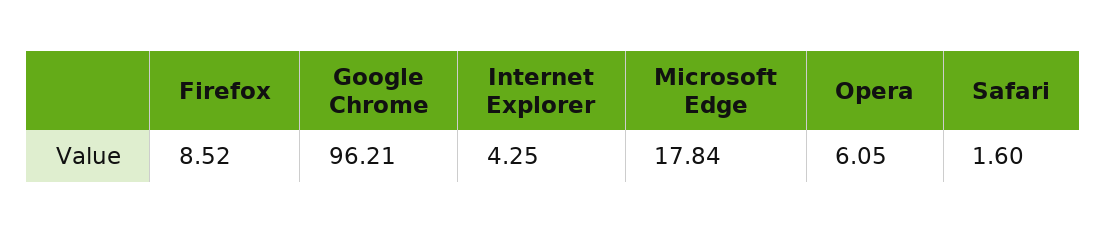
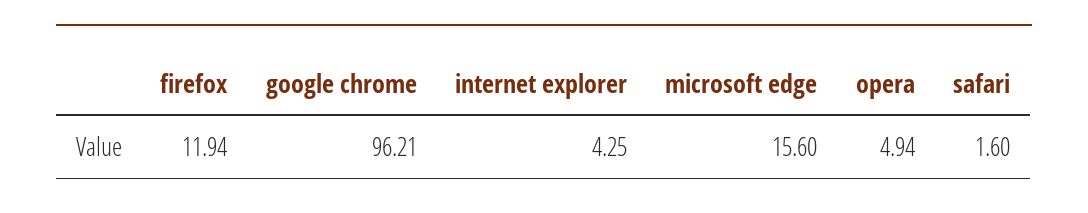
  {
-   "Firefox": 8.52,
+   "Firefox": 11.94,
    "Google Chrome": 96.21,
    "Internet Explorer": 4.25,
-   "Microsoft Edge": 17.84,
+   "Microsoft Edge": 15.6,
-   "Opera": 6.05,
+   "Opera": 4.94,
    "Safari": 1.6
  }

